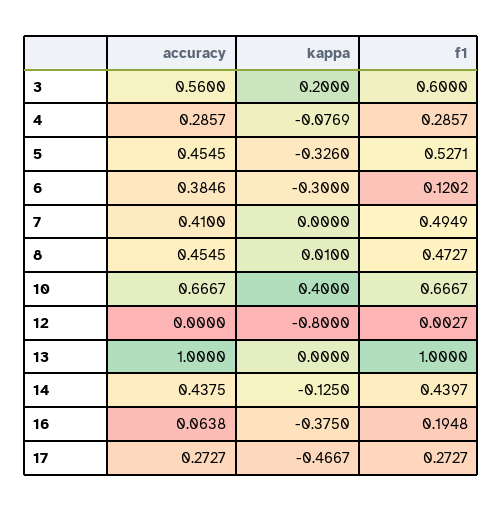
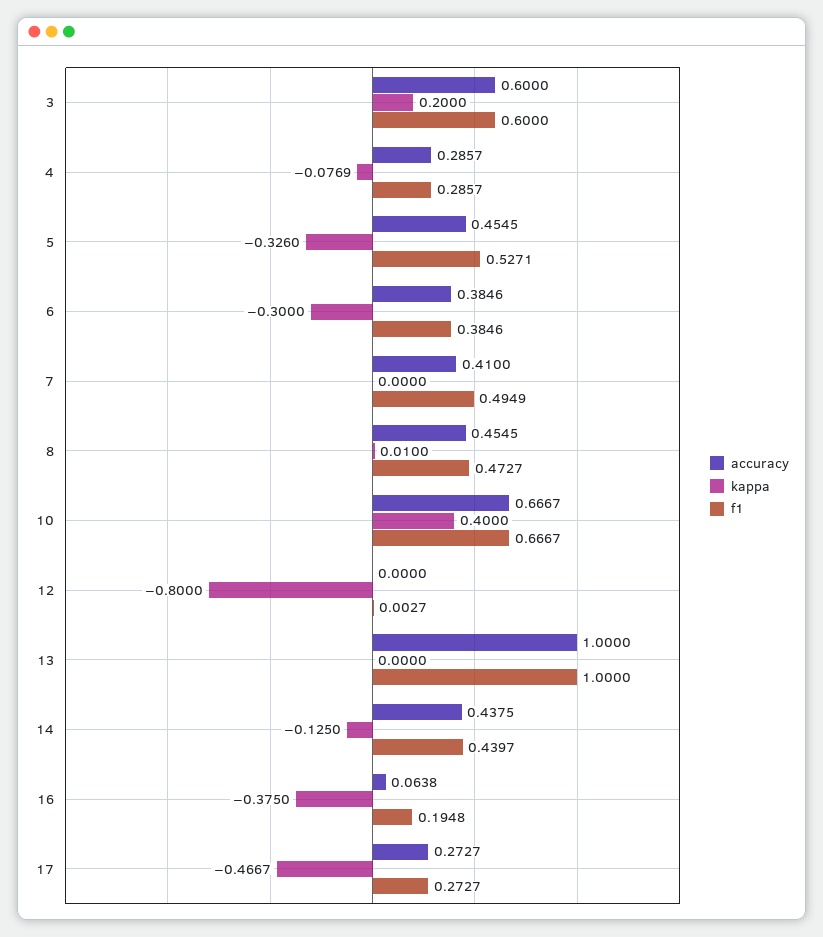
  {
    "accuracy": {
-     "3": 0.56,
+     "3": 0.6,
      "4": 0.2857,
      "5": 0.4545,
      "6": 0.3846,
      "7": 0.41,
      "8": 0.4545,
      "10": 0.6667,
      "12": 0,
      "13": 1,
      "14": 0.4375,
      "16": 0.0638,
      "17": 0.2727
    },
    "kappa": {
      "3": 0.2,
      "4": -0.0769,
      "5": -0.326,
      "6": -0.3,
      "7": 0,
      "8": 0.01,
      "10": 0.4,
      "12": -0.8,
      "13": 0,
      "14": -0.125,
      "16": -0.375,
      "17": -0.4667
    },
    "f1": {
      "3": 0.6,
      "4": 0.2857,
      "5": 0.5271,
-     "6": 0.1202,
+     "6": 0.3846,
      "7": 0.4949,
      "8": 0.4727,
      "10": 0.6667,
      "12": 0.0027,
      "13": 1,
      "14": 0.4397,
      "16": 0.1948,
      "17": 0.2727
    }
  }

